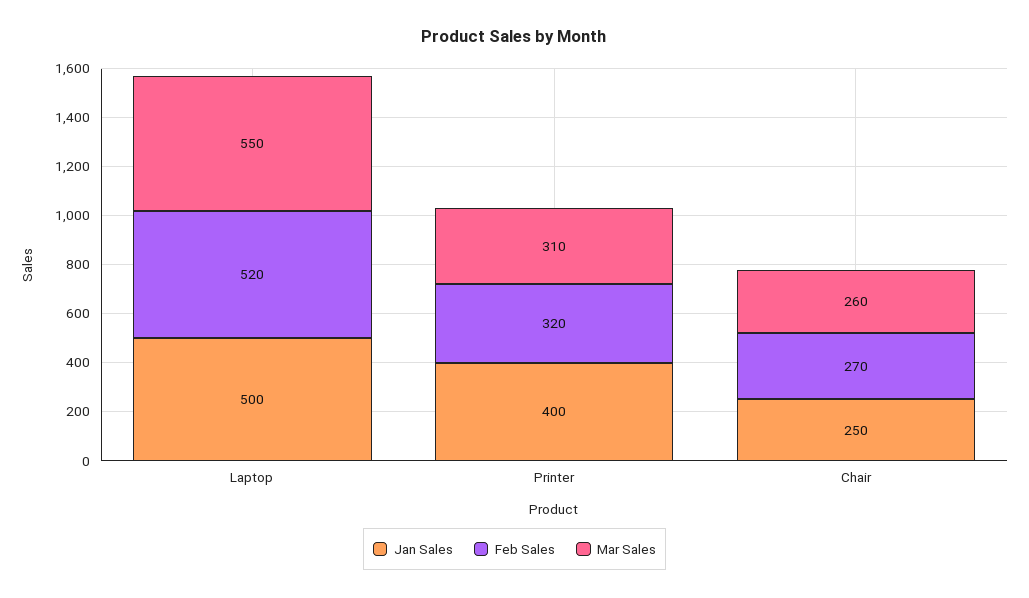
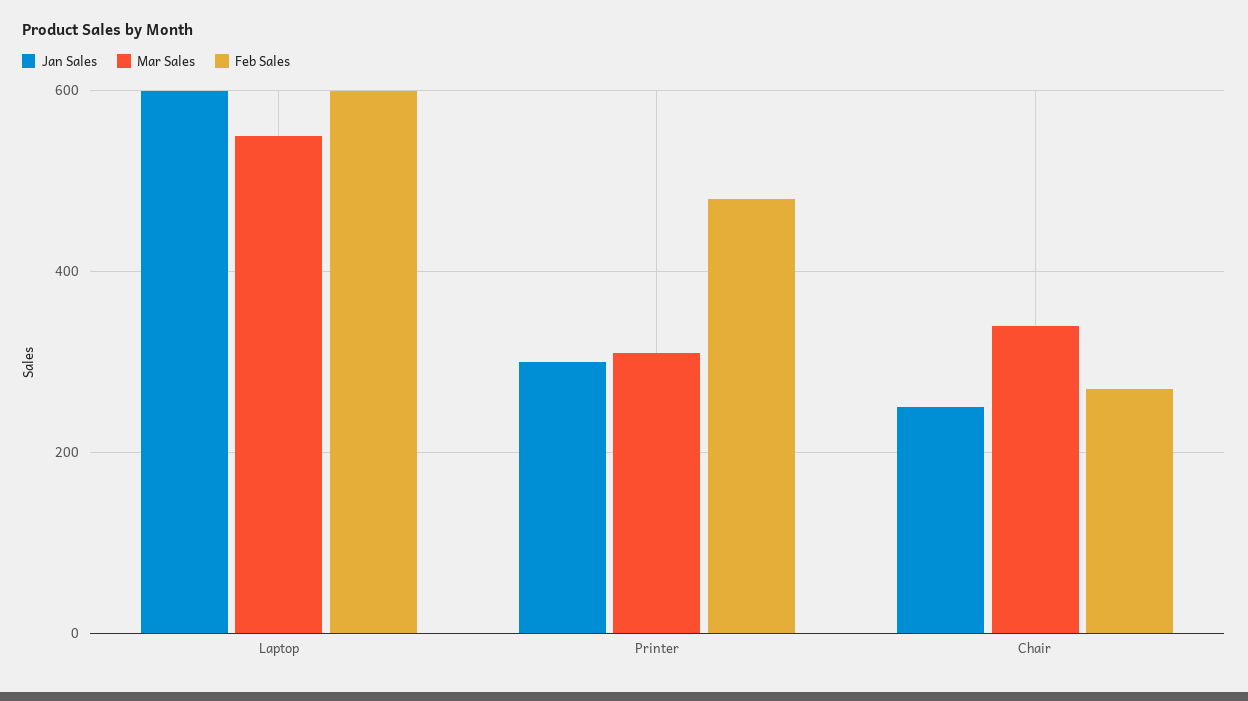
  {
    "Jan Sales": {
-     "Laptop": 500,
+     "Laptop": 600,
-     "Printer": 400,
+     "Printer": 300,
      "Chair": 250
    },
    "Feb Sales": {
-     "Laptop": 520,
+     "Laptop": 600,
-     "Printer": 320,
+     "Printer": 480,
      "Chair": 270
    },
    "Mar Sales": {
      "Laptop": 550,
      "Printer": 310,
-     "Chair": 260
+     "Chair": 340
    }
  }

